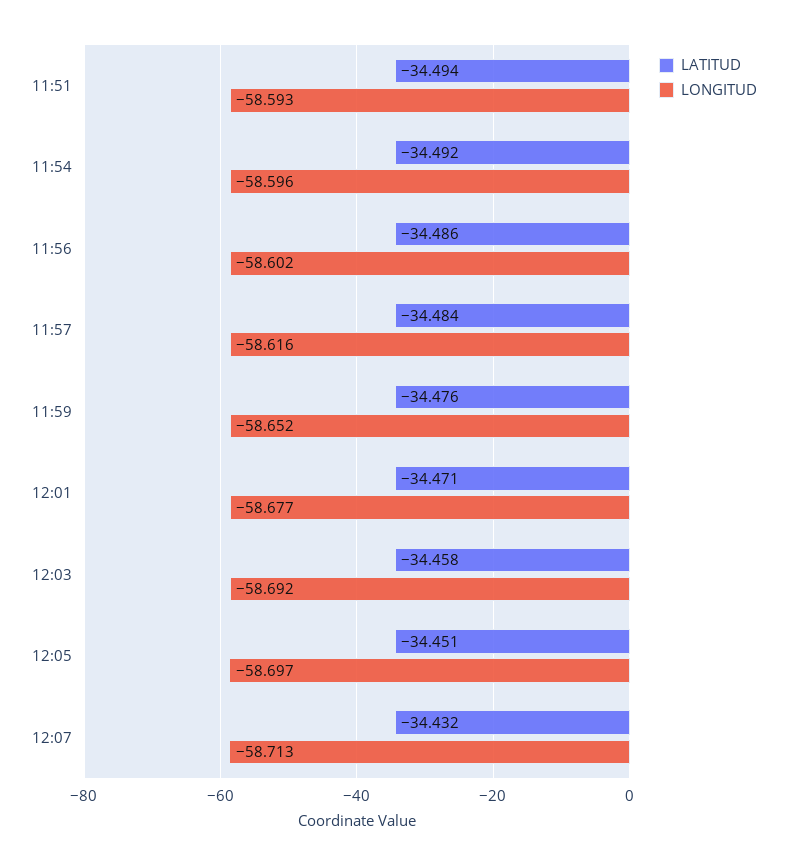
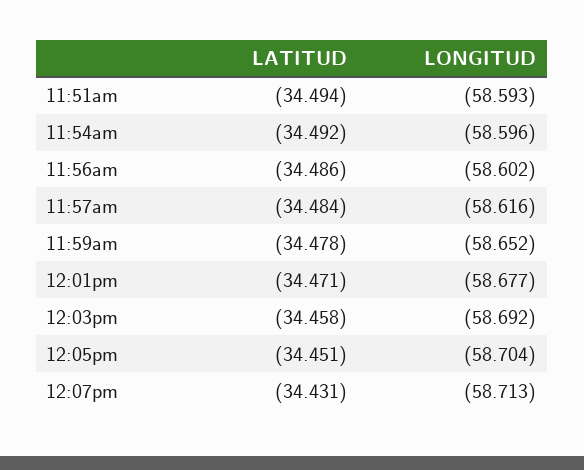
  {
    "LATITUD": {
      "11:51": -34.494,
      "11:54": -34.492,
      "11:56": -34.486,
      "11:57": -34.484,
-     "11:59": -34.476,
+     "11:59": -34.478,
      "12:01": -34.471,
      "12:03": -34.458,
      "12:05": -34.451,
-     "12:07": -34.432
+     "12:07": -34.431
    },
    "LONGITUD": {
      "11:51": -58.593,
      "11:54": -58.596,
      "11:56": -58.602,
      "11:57": -58.616,
      "11:59": -58.652,
      "12:01": -58.677,
      "12:03": -58.692,
-     "12:05": -58.697,
+     "12:05": -58.704,
      "12:07": -58.713
    }
  }

